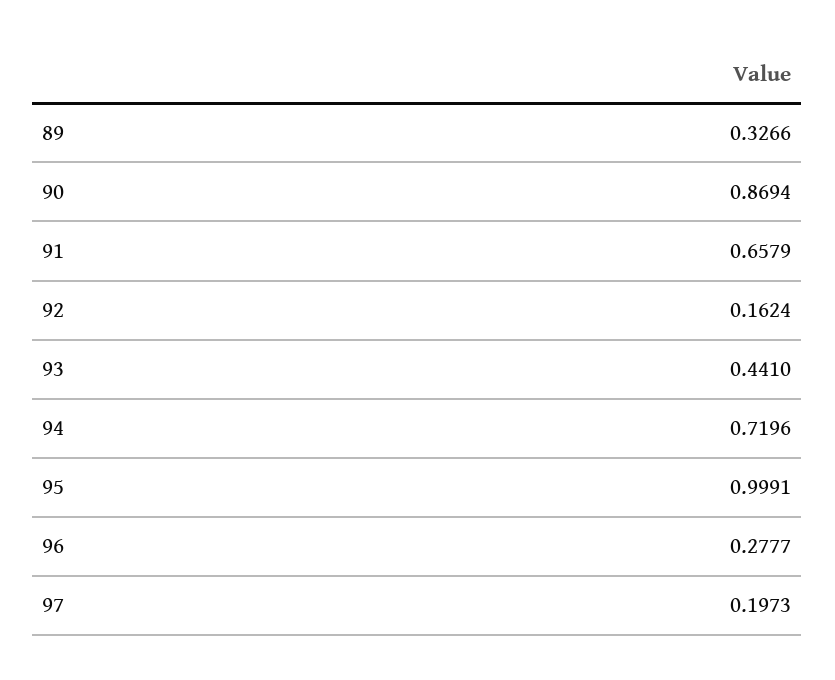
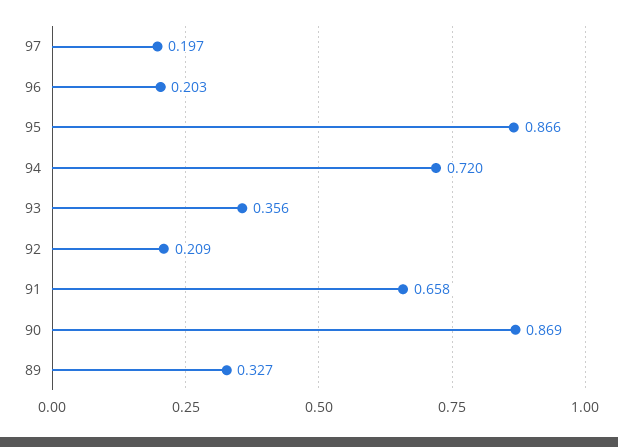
  {
    "89": 0.3266,
    "90": 0.8694,
    "91": 0.6579,
-   "92": 0.1624,
+   "92": 0.209,
-   "93": 0.441,
+   "93": 0.356,
    "94": 0.7196,
-   "95": 0.9991,
+   "95": 0.866,
-   "96": 0.2777,
+   "96": 0.203,
    "97": 0.1973
  }

